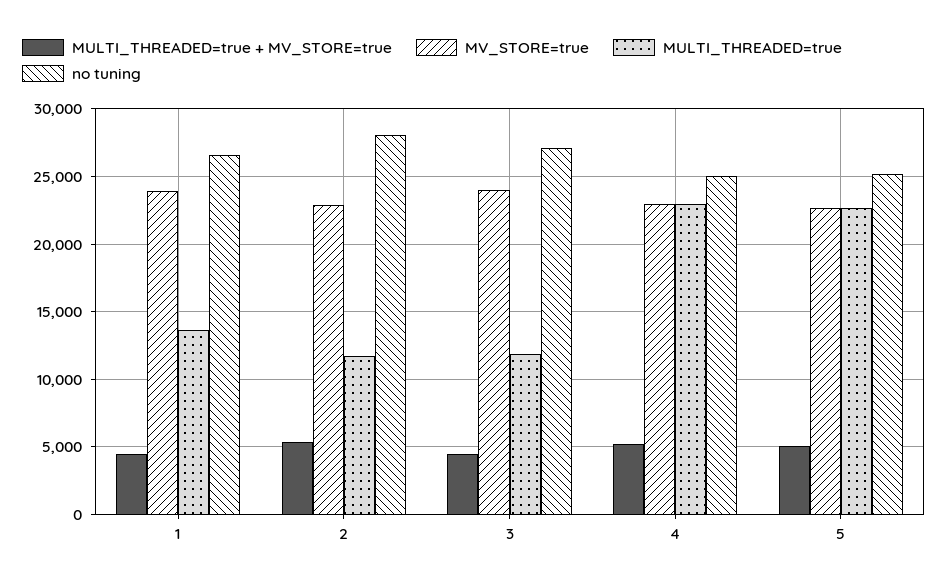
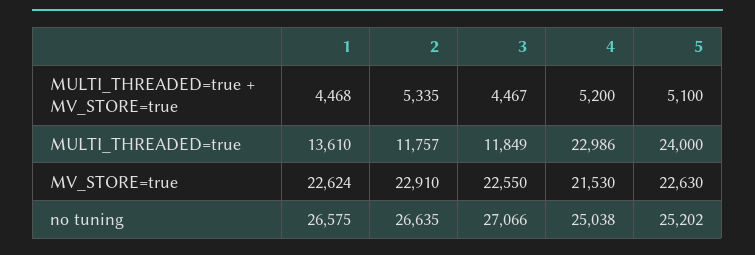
  {
    "MULTI_THREADED=true + MV_STORE=true": {
      "1": 4468,
      "2": 5335,
      "3": 4467,
      "4": 5200,
      "5": 5100
    },
    "MV_STORE=true": {
-     "1": 24000,
+     "1": 22624,
      "2": 22910,
-     "3": 24000,
+     "3": 22550,
-     "4": 23000,
+     "4": 21530,
      "5": 22630
    },
    "MULTI_THREADED=true": {
      "1": 13610,
      "2": 11757,
      "3": 11849,
      "4": 22986,
-     "5": 22500
+     "5": 24000
    },
    "no tuning": {
      "1": 26575,
-     "2": 28000,
+     "2": 26635,
      "3": 27066,
      "4": 25038,
      "5": 25202
    }
  }

